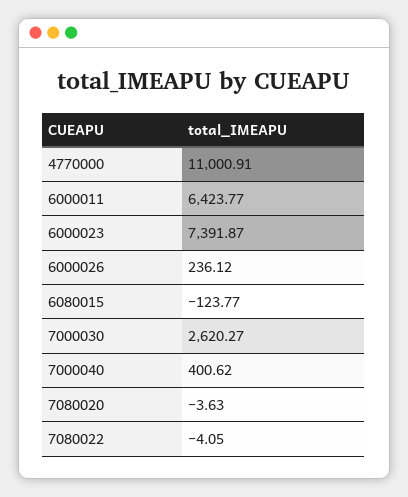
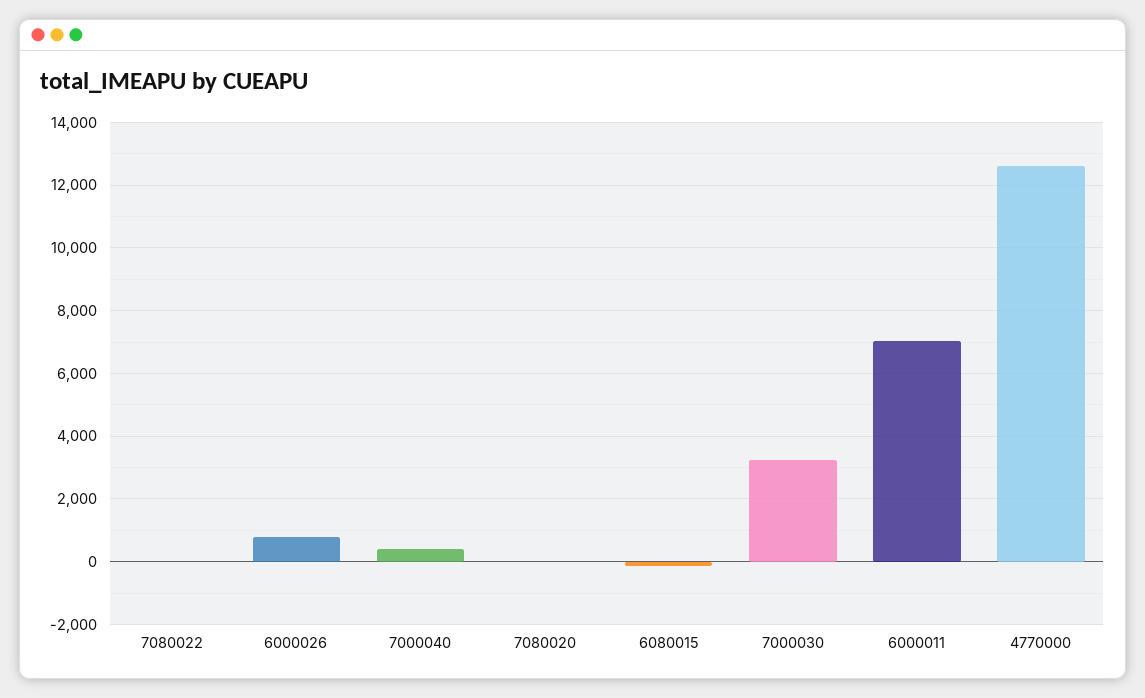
  {
-   "4770000": 11000.91,
+   "4770000": 12600,
-   "6000011": 6423.77,
+   "6000011": 7000,
-   "6000023": 7391.87,
-   "6000026": 236.12,
+   "6000026": 800,
    "6080015": -123.77,
-   "7000030": 2620.27,
+   "7000030": 3200,
    "7000040": 400.62,
    "7080020": -3.63,
    "7080022": -4.05
  }

